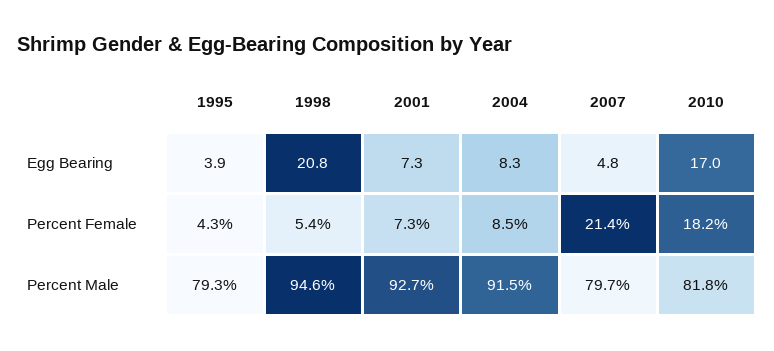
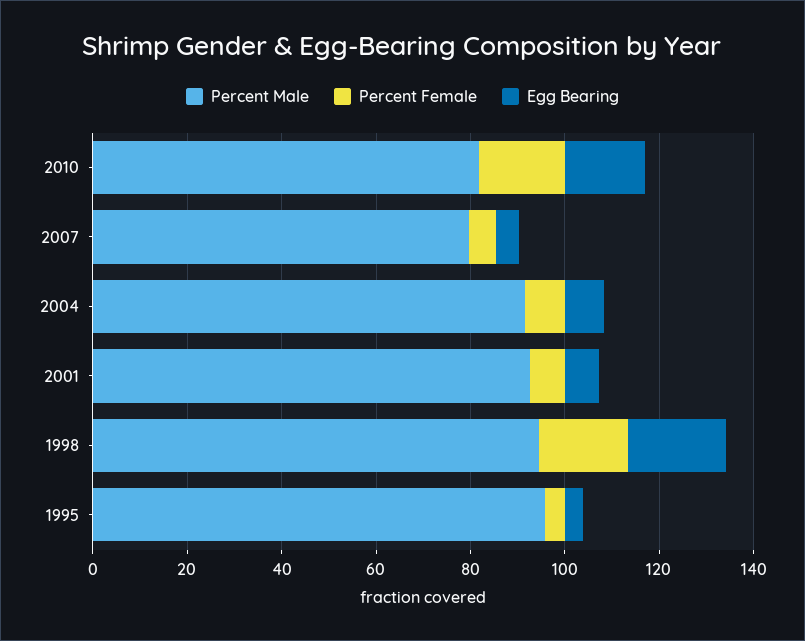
  {
    "Egg Bearing": {
      "1995": 3.9,
      "1998": 20.8,
      "2001": 7.3,
      "2004": 8.3,
      "2007": 4.8,
      "2010": 17
    },
    "Percent Female": {
      "1995": 4.3,
-     "1998": 5.4,
+     "1998": 20,
      "2001": 7.3,
      "2004": 8.5,
-     "2007": 21.4,
+     "2007": 5,
      "2010": 18.2
    },
    "Percent Male": {
-     "1995": 79.3,
+     "1995": 95,
      "1998": 94.6,
      "2001": 92.7,
      "2004": 91.5,
      "2007": 79.7,
      "2010": 81.8
    }
  }

